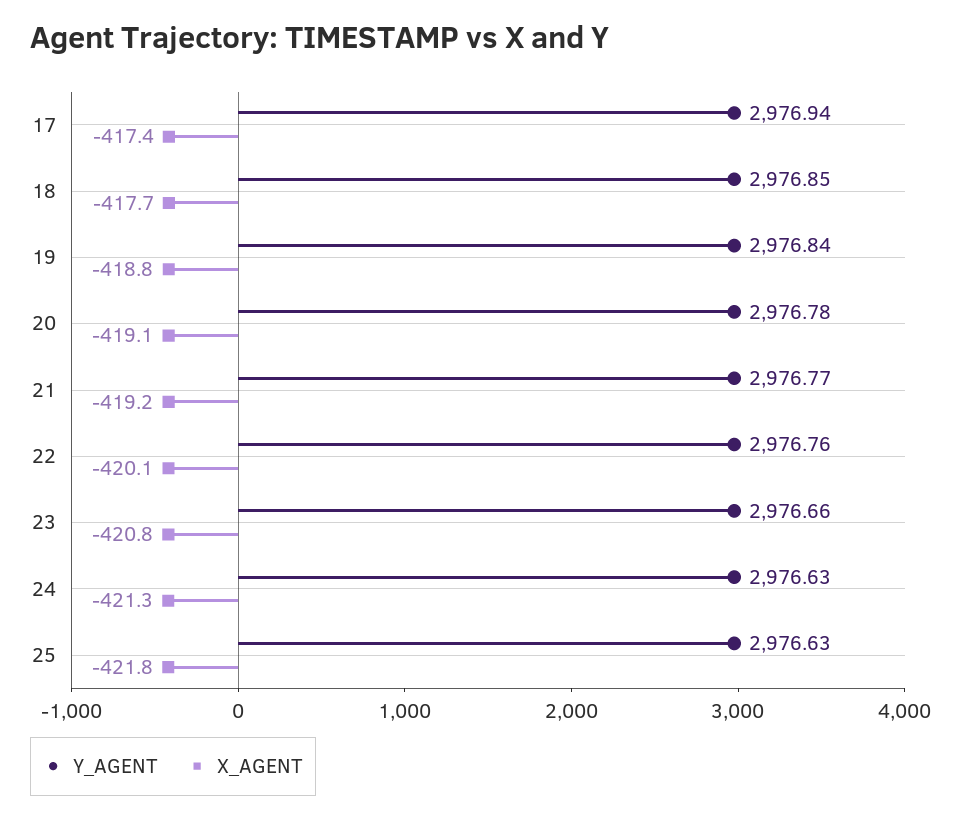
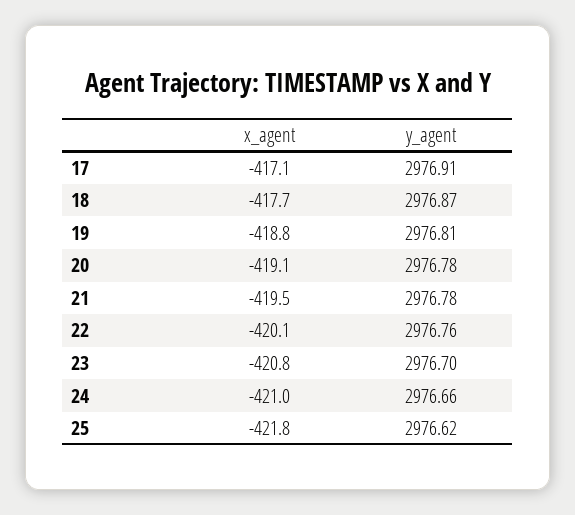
  {
    "Y_AGENT": {
-     "17": 2976.94,
+     "17": 2976.91,
-     "18": 2976.85,
+     "18": 2976.87,
-     "19": 2976.84,
+     "19": 2976.81,
      "20": 2976.78,
-     "21": 2976.77,
+     "21": 2976.78,
      "22": 2976.76,
-     "23": 2976.66,
+     "23": 2976.7,
-     "24": 2976.63,
+     "24": 2976.66,
-     "25": 2976.63
+     "25": 2976.62
    },
    "X_AGENT": {
-     "17": -417.4,
+     "17": -417.1,
      "18": -417.7,
      "19": -418.8,
      "20": -419.1,
-     "21": -419.2,
+     "21": -419.5,
      "22": -420.1,
      "23": -420.8,
-     "24": -421.3,
+     "24": -421,
      "25": -421.8
    }
  }

